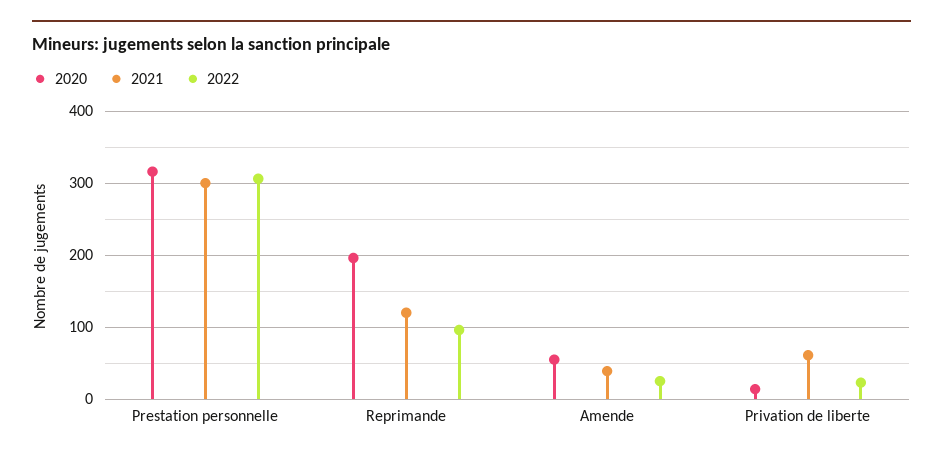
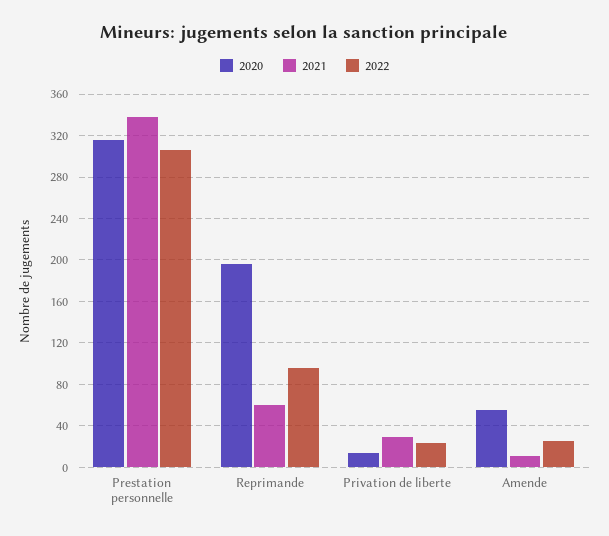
  {
    "2020": {
      "Prestation personnelle": 320,
      "Reprimande": 200,
      "Amende": 60,
      "Privation de liberte": 10
    },
    "2021": {
-     "Prestation personnelle": 300,
+     "Prestation personnelle": 340,
-     "Reprimande": 120,
+     "Reprimande": 60,
-     "Amende": 40,
+     "Amende": 10,
-     "Privation de liberte": 60
+     "Privation de liberte": 30
    },
    "2022": {
      "Prestation personnelle": 310,
      "Reprimande": 100,
      "Amende": 30,
      "Privation de liberte": 20
    }
  }

